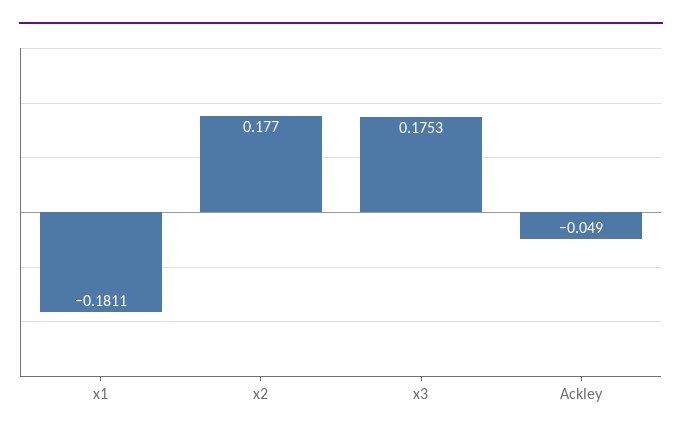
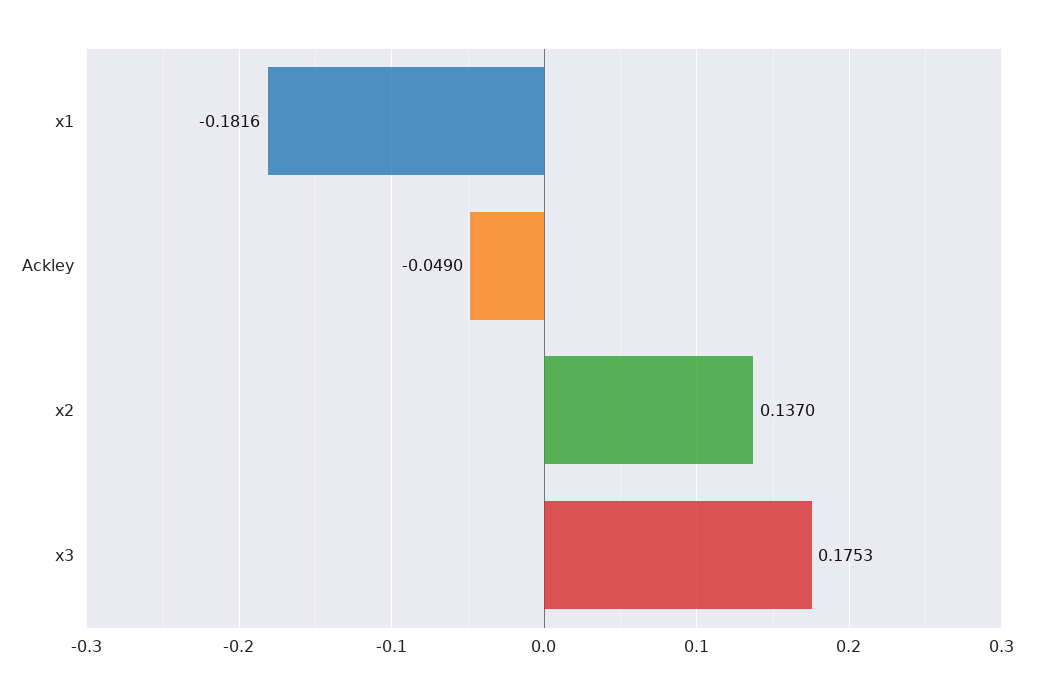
  {
-   "x1": -0.1811,
+   "x1": -0.1816,
-   "x2": 0.177,
+   "x2": 0.137,
    "x3": 0.1753,
    "Ackley": -0.049
  }

